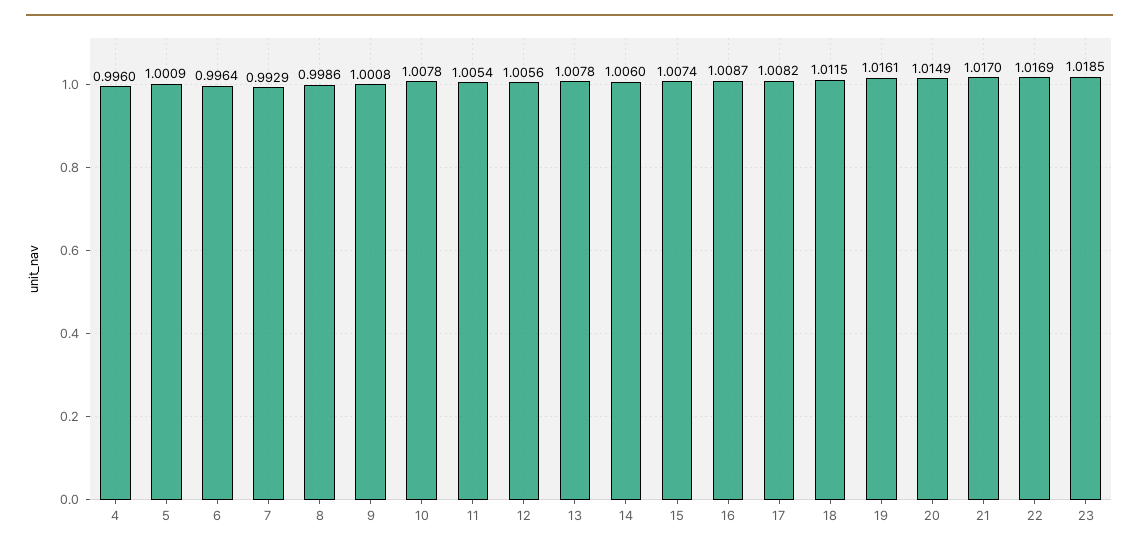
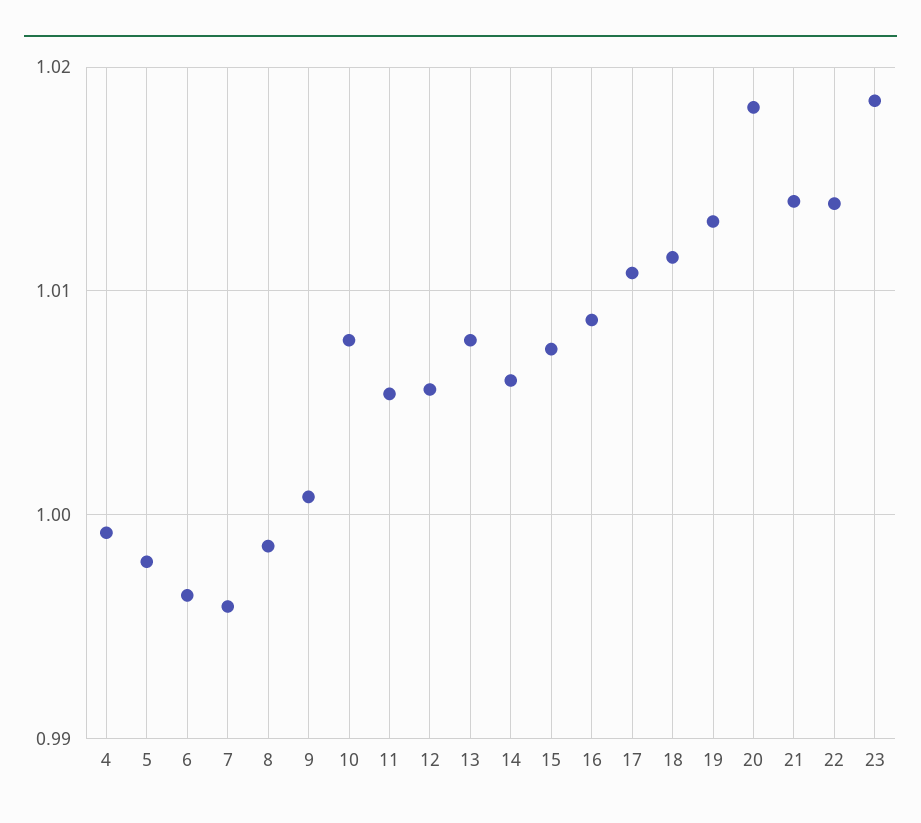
  {
-   "4": 0.996,
+   "4": 0.999,
-   "5": 1.0009,
+   "5": 0.998,
    "6": 0.9964,
-   "7": 0.9929,
+   "7": 0.996,
    "8": 0.9986,
    "9": 1.0008,
    "10": 1.0078,
    "11": 1.0054,
    "12": 1.0056,
    "13": 1.0078,
    "14": 1.006,
    "15": 1.0074,
    "16": 1.0087,
-   "17": 1.0082,
+   "17": 1.011,
    "18": 1.0115,
-   "19": 1.0161,
+   "19": 1.013,
-   "20": 1.0149,
+   "20": 1.018,
-   "21": 1.017,
+   "21": 1.014,
-   "22": 1.0169,
+   "22": 1.014,
    "23": 1.0185
  }

